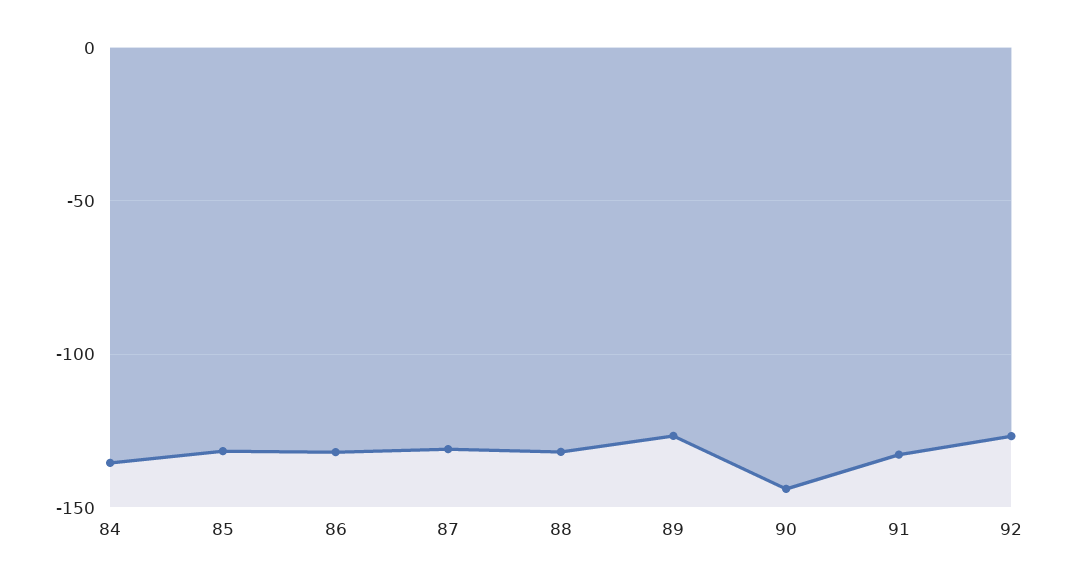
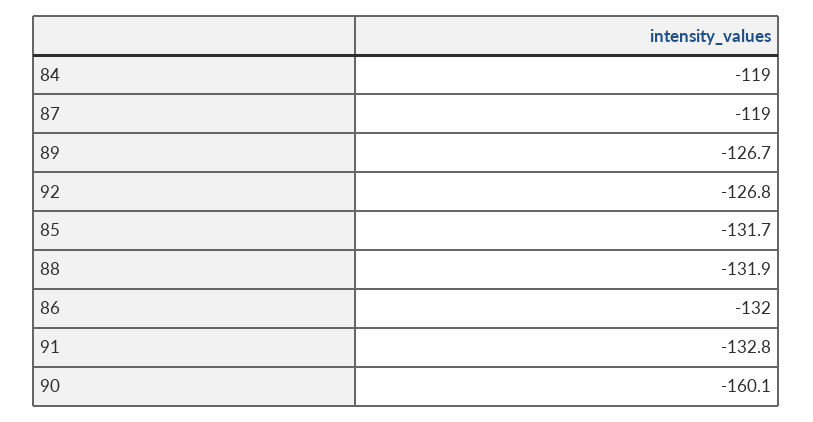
  {
-   "84": -135,
+   "84": -119,
    "85": -131.7,
    "86": -132,
-   "87": -130,
+   "87": -119,
    "88": -131.9,
    "89": -126.7,
-   "90": -145,
+   "90": -160.1,
    "91": -132.8,
    "92": -126.8
  }

